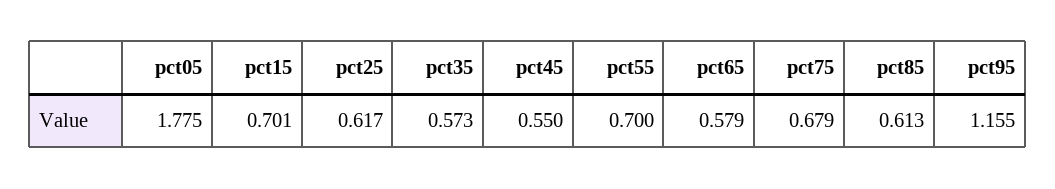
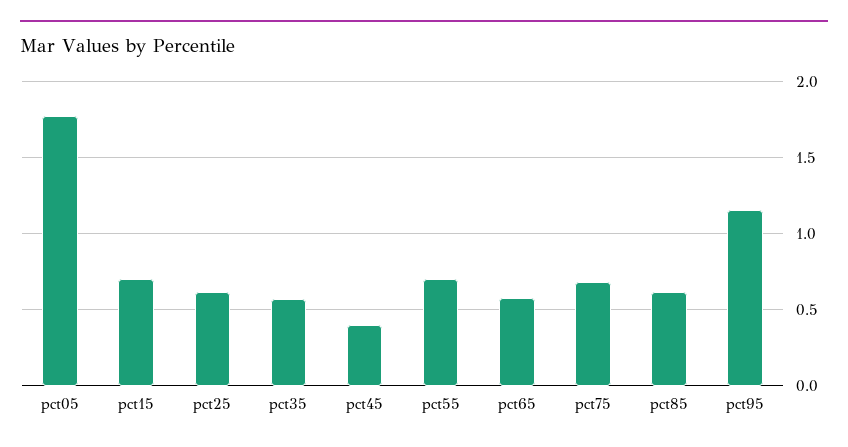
  {
    "pct05": 1.775,
    "pct15": 0.701,
    "pct25": 0.617,
    "pct35": 0.573,
-   "pct45": 0.55,
+   "pct45": 0.4,
    "pct55": 0.7,
    "pct65": 0.579,
    "pct75": 0.679,
    "pct85": 0.613,
    "pct95": 1.155
  }

